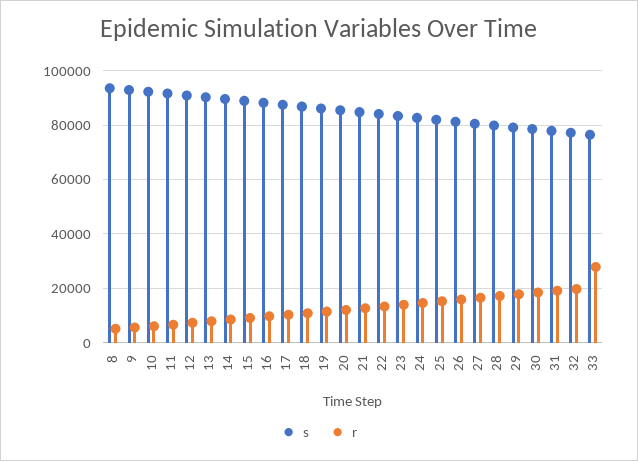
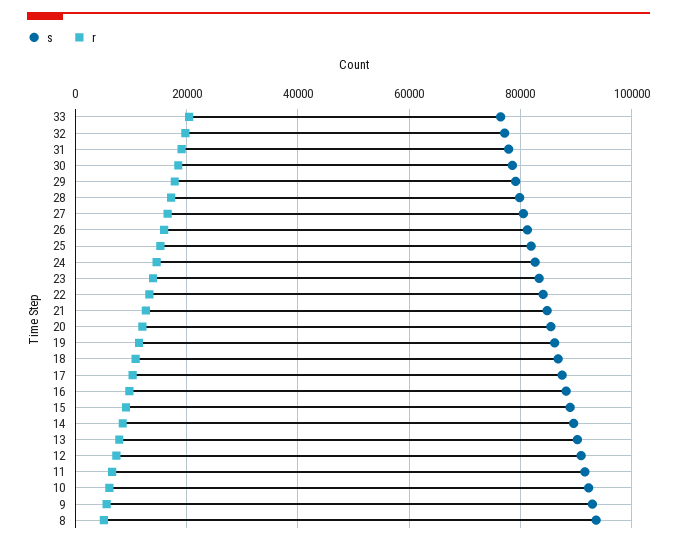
  {
    "s": {
      "8": 94000,
      "9": 92000,
      "10": 92000,
      "11": 92000,
      "12": 90000,
      "13": 90000,
      "14": 90000,
      "15": 88000,
      "16": 88000,
      "17": 88000,
      "18": 86000,
      "19": 86000,
      "20": 86000,
      "21": 84000,
      "22": 84000,
      "23": 84000,
      "24": 82000,
      "25": 82000,
      "26": 82000,
      "27": 80000,
      "28": 80000,
      "29": 80000,
      "30": 78000,
      "31": 78000,
      "32": 78000,
      "33": 76000
    },
    "r": {
      "8": 6000,
      "9": 6000,
      "10": 6000,
      "11": 6000,
      "12": 8000,
      "13": 8000,
      "14": 8000,
      "15": 10000,
      "16": 10000,
      "17": 10000,
      "18": 10000,
      "19": 12000,
      "20": 12000,
      "21": 12000,
      "22": 14000,
      "23": 14000,
      "24": 14000,
      "25": 16000,
      "26": 16000,
      "27": 16000,
      "28": 18000,
      "29": 18000,
      "30": 18000,
      "31": 20000,
      "32": 20000,
-     "33": 27500
+     "33": 20000
    }
  }

